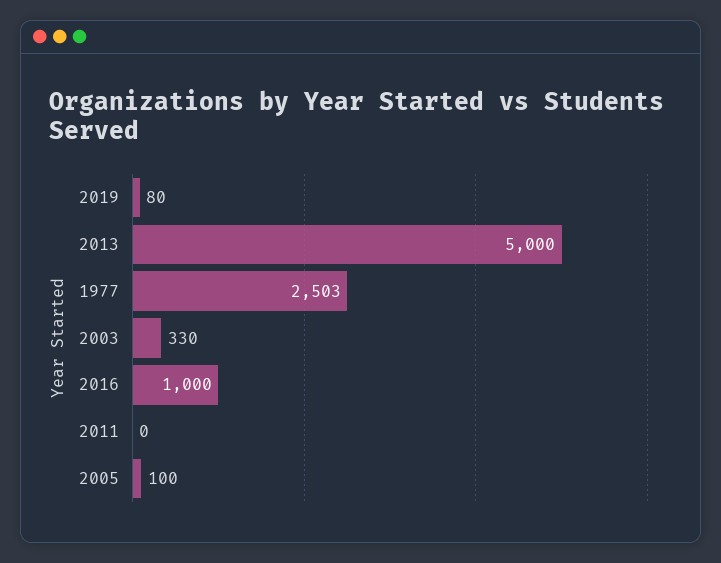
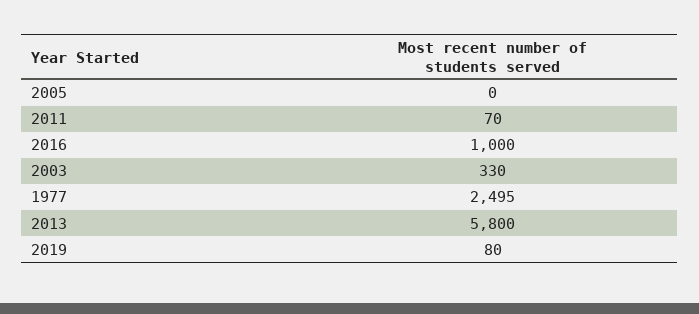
  {
    "2019": 80,
-   "2013": 5000,
+   "2013": 5800,
-   "1977": 2503,
+   "1977": 2495,
    "2003": 330,
    "2016": 1000,
-   "2011": 0,
+   "2011": 70,
-   "2005": 100
+   "2005": 0
  }

